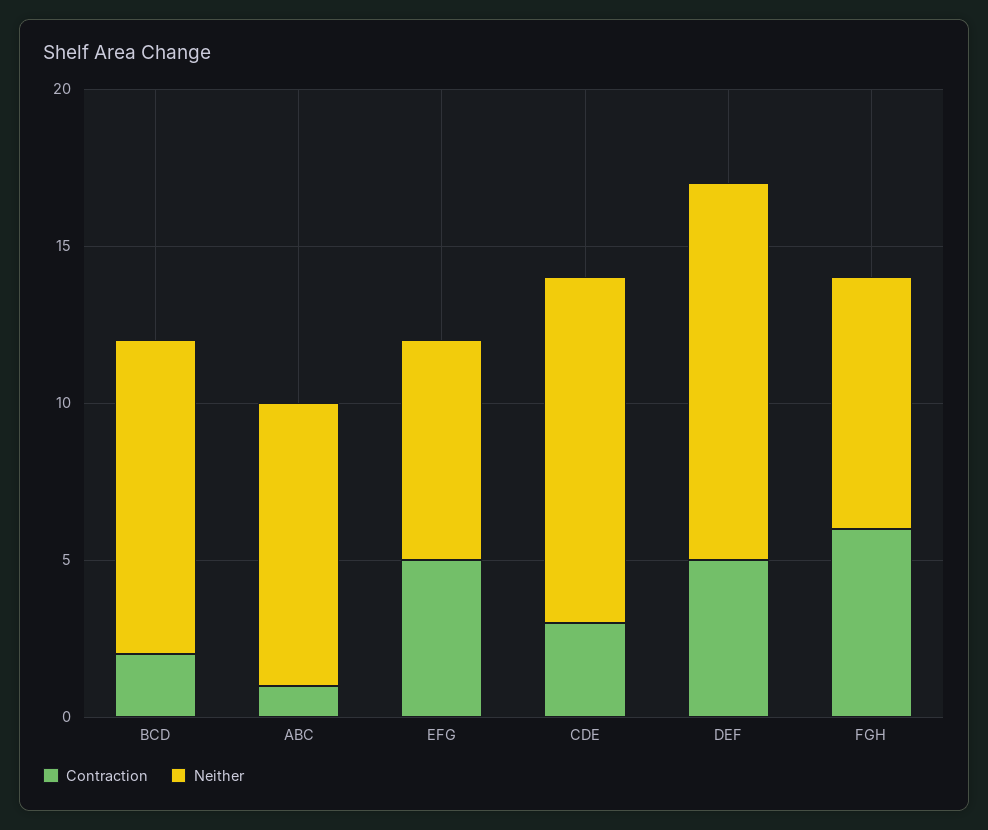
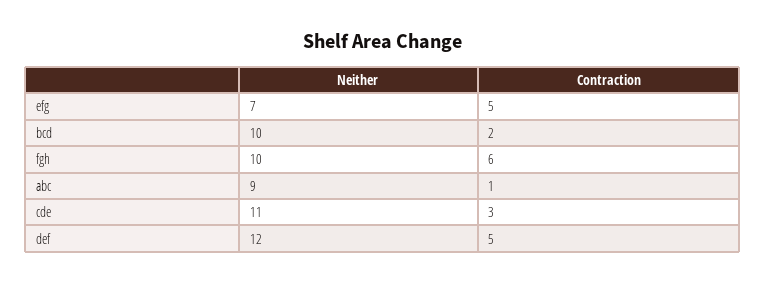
  {
    "Contraction": {
      "BCD": 2,
      "ABC": 1,
      "EFG": 5,
      "CDE": 3,
      "DEF": 5,
      "FGH": 6
    },
    "Neither": {
      "BCD": 10,
      "ABC": 9,
      "EFG": 7,
      "CDE": 11,
      "DEF": 12,
-     "FGH": 8
+     "FGH": 10
    }
  }

